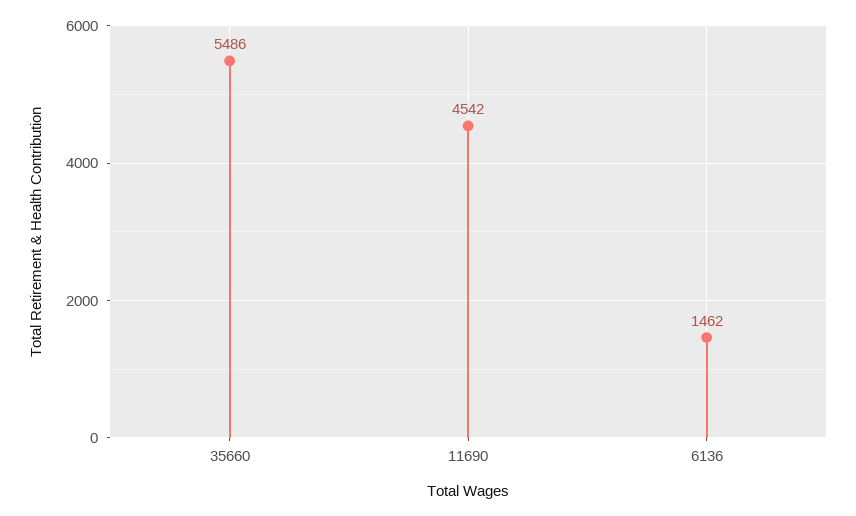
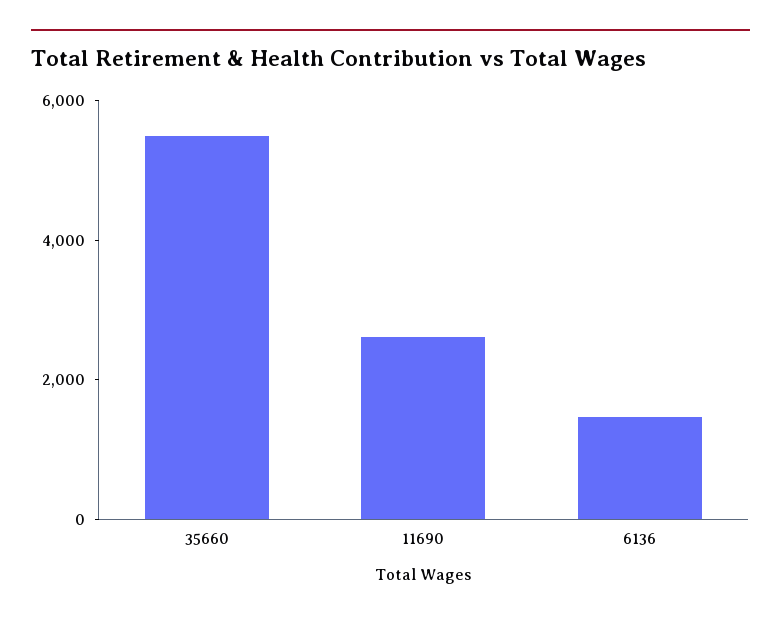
  {
    "35660": 5486,
-   "11690": 4542,
+   "11690": 2500,
    "6136": 1462
  }

